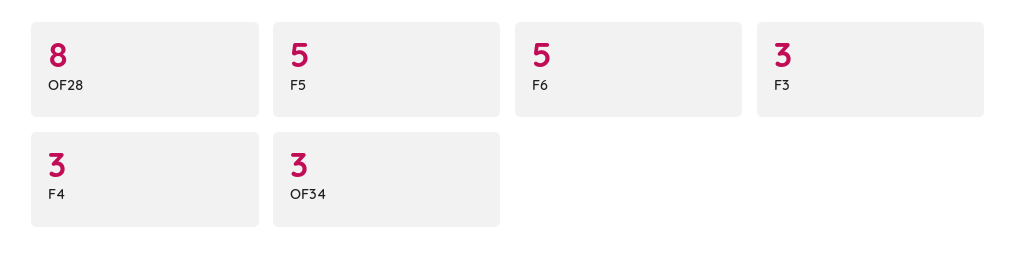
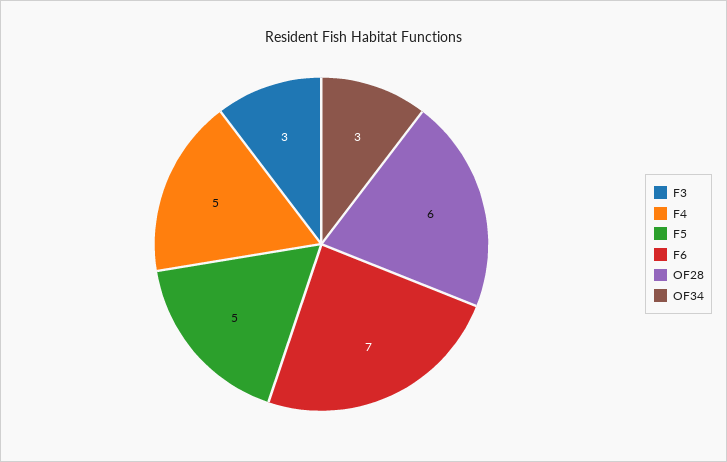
  {
-   "OF28": 8,
+   "OF28": 6,
    "F5": 5,
-   "F6": 5,
+   "F6": 7,
    "F3": 3,
-   "F4": 3,
+   "F4": 5,
    "OF34": 3
  }

